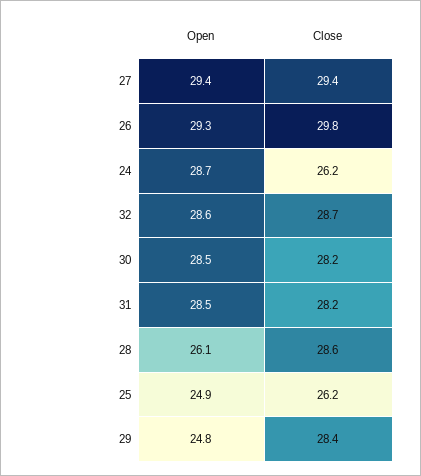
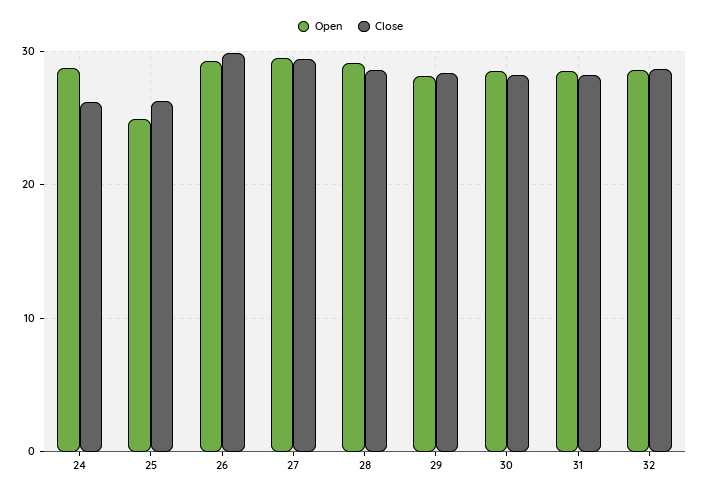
  {
    "Open": {
      "27": 29.4,
      "26": 29.3,
      "24": 28.7,
      "32": 28.6,
      "30": 28.5,
      "31": 28.5,
-     "28": 26.1,
+     "28": 29,
      "25": 24.9,
-     "29": 24.8
+     "29": 28
    },
    "Close": {
      "27": 29.4,
      "26": 29.8,
      "24": 26.2,
      "32": 28.7,
      "30": 28.2,
      "31": 28.2,
      "28": 28.6,
      "25": 26.2,
      "29": 28.4
    }
  }

